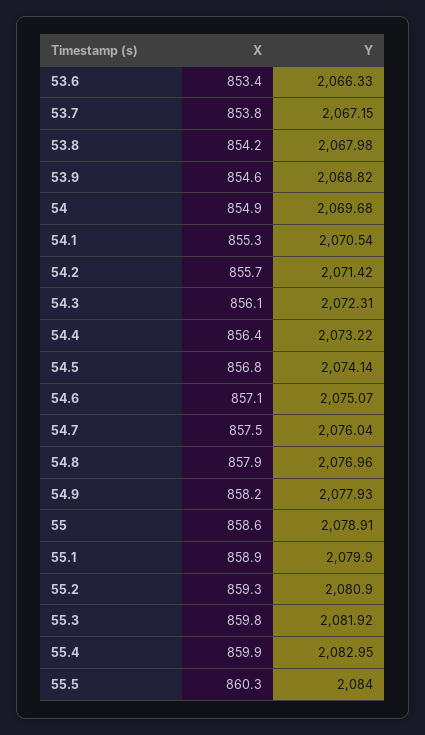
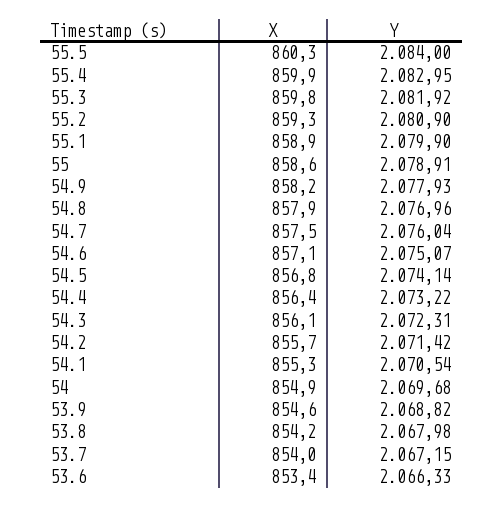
  {
    "X": {
      "53.6": 853.4,
-     "53.7": 853.8,
+     "53.7": 854,
      "53.8": 854.2,
      "53.9": 854.6,
      "54": 854.9,
      "54.1": 855.3,
      "54.2": 855.7,
      "54.3": 856.1,
      "54.4": 856.4,
      "54.5": 856.8,
      "54.6": 857.1,
      "54.7": 857.5,
      "54.8": 857.9,
      "54.9": 858.2,
      "55": 858.6,
      "55.1": 858.9,
      "55.2": 859.3,
      "55.3": 859.8,
      "55.4": 859.9,
      "55.5": 860.3
    },
    "Y": {
      "53.6": 2066.33,
      "53.7": 2067.15,
      "53.8": 2067.98,
      "53.9": 2068.82,
      "54": 2069.68,
      "54.1": 2070.54,
      "54.2": 2071.42,
      "54.3": 2072.31,
      "54.4": 2073.22,
      "54.5": 2074.14,
      "54.6": 2075.07,
      "54.7": 2076.04,
      "54.8": 2076.96,
      "54.9": 2077.93,
      "55": 2078.91,
      "55.1": 2079.9,
      "55.2": 2080.9,
      "55.3": 2081.92,
      "55.4": 2082.95,
      "55.5": 2084
    }
  }

